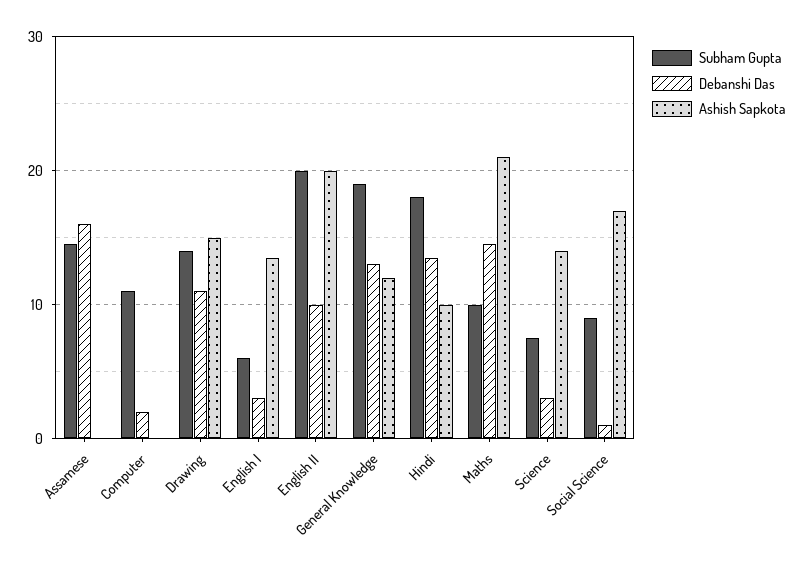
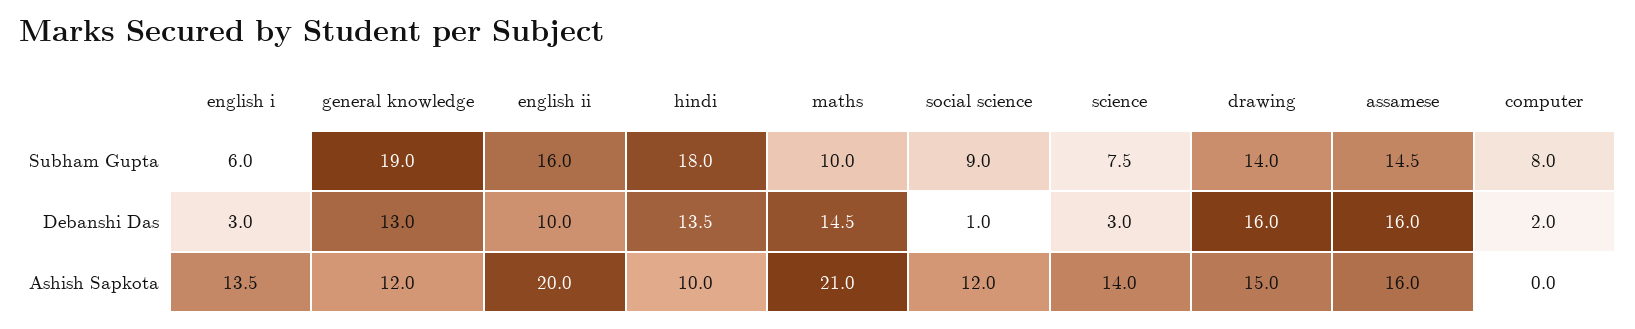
  {
    "Subham Gupta": {
      "Assamese": 14.5,
-     "Computer": 11,
+     "Computer": 8,
      "Drawing": 14,
      "English I": 6,
-     "English II": 20,
+     "English II": 16,
      "General Knowledge": 19,
      "Hindi": 18,
      "Maths": 10,
      "Science": 7.5,
      "Social Science": 9
    },
    "Debanshi Das": {
      "Assamese": 16,
      "Computer": 2,
-     "Drawing": 11,
+     "Drawing": 16,
      "English I": 3,
      "English II": 10,
      "General Knowledge": 13,
      "Hindi": 13.5,
      "Maths": 14.5,
      "Science": 3,
      "Social Science": 1
    },
    "Ashish Sapkota": {
-     "Assamese": 0,
+     "Assamese": 16,
      "Computer": 0,
      "Drawing": 15,
      "English I": 13.5,
      "English II": 20,
      "General Knowledge": 12,
      "Hindi": 10,
      "Maths": 21,
      "Science": 14,
-     "Social Science": 17
+     "Social Science": 12
    }
  }

